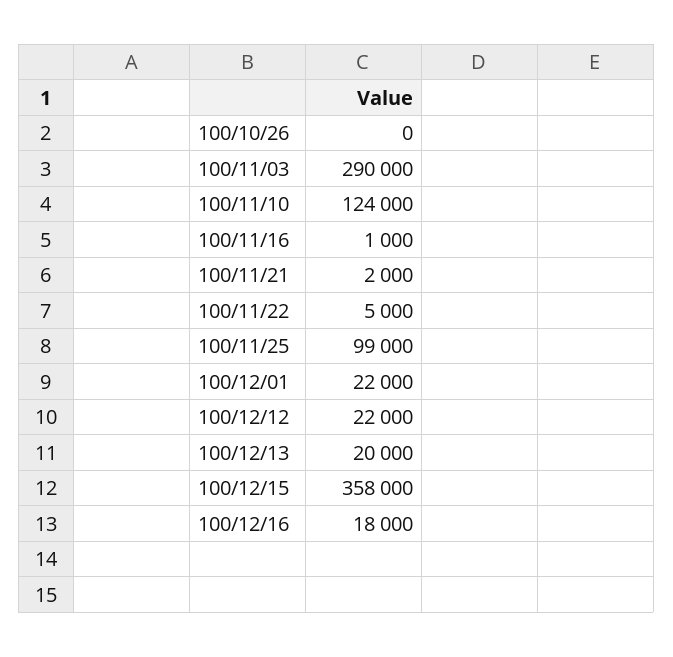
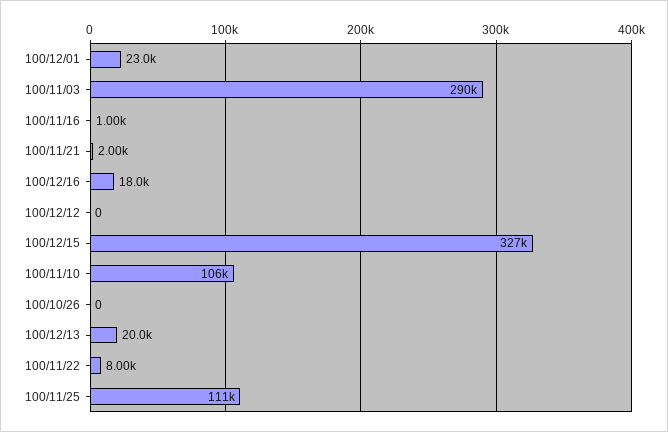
  {
    "100/10/26": 0,
    "100/11/03": 290000,
-   "100/11/10": 124000,
+   "100/11/10": 106000,
    "100/11/16": 1000,
    "100/11/21": 2000,
-   "100/11/22": 5000,
+   "100/11/22": 8000,
-   "100/11/25": 99000,
+   "100/11/25": 111000,
-   "100/12/01": 22000,
+   "100/12/01": 23000,
-   "100/12/12": 22000,
+   "100/12/12": 0,
    "100/12/13": 20000,
-   "100/12/15": 358000,
+   "100/12/15": 327000,
    "100/12/16": 18000
  }

